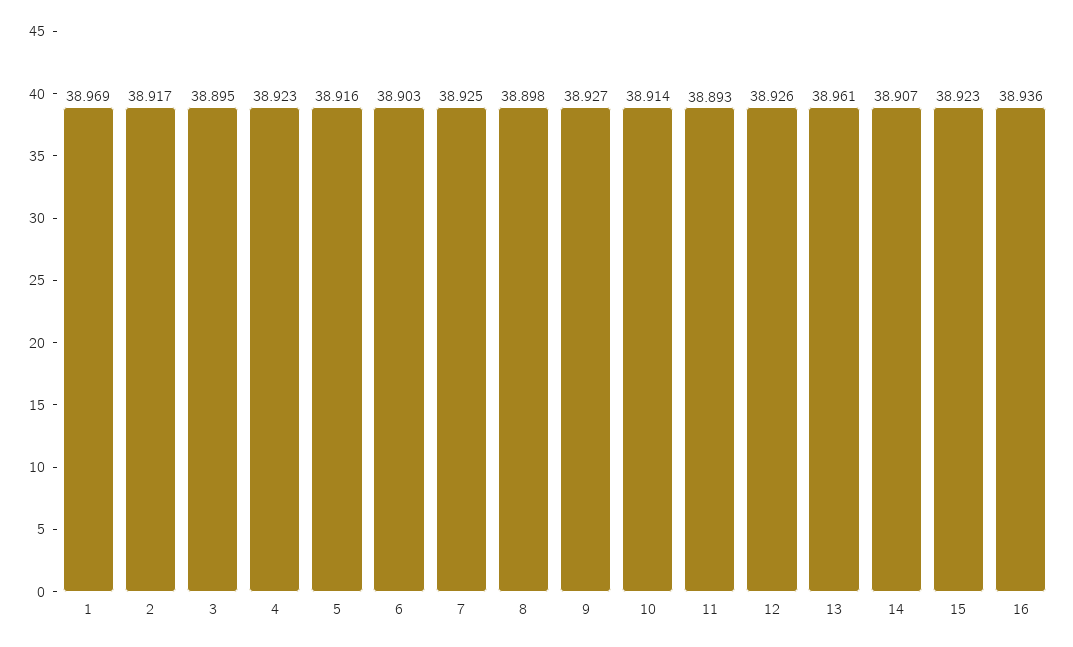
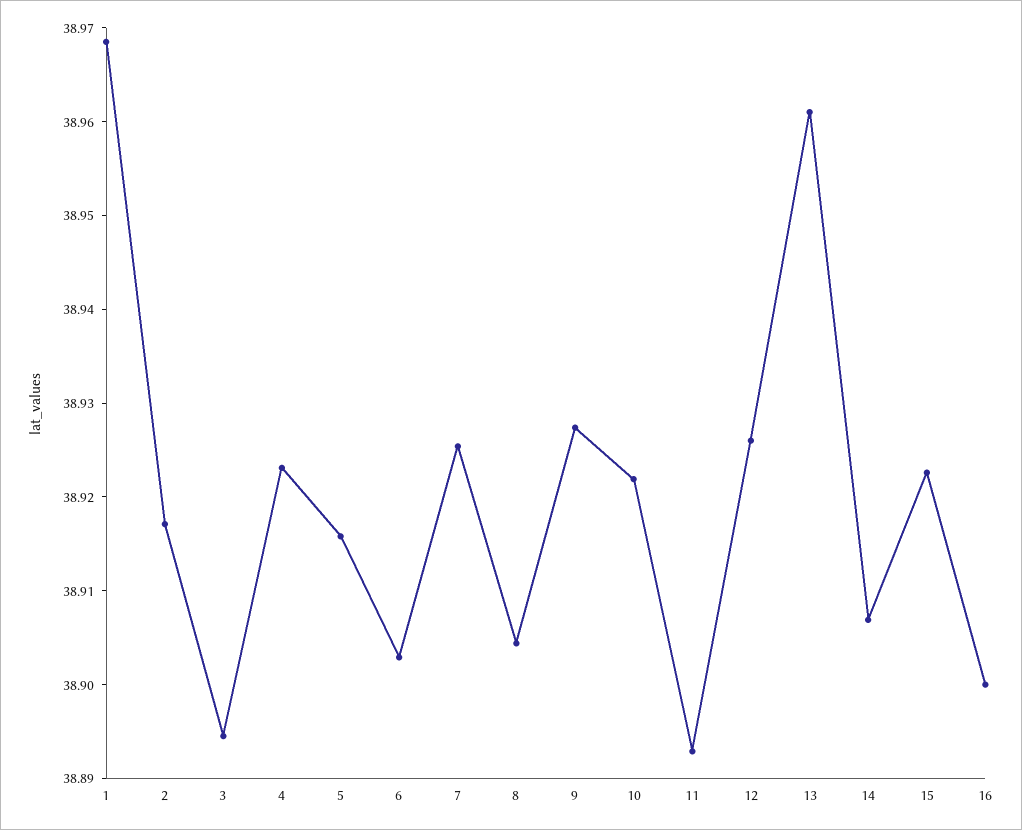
  {
    "1": 38.969,
    "2": 38.917,
    "3": 38.895,
    "4": 38.923,
    "5": 38.916,
    "6": 38.903,
    "7": 38.925,
-   "8": 38.898,
+   "8": 38.904,
    "9": 38.927,
-   "10": 38.914,
+   "10": 38.922,
    "11": 38.893,
    "12": 38.926,
    "13": 38.961,
    "14": 38.907,
    "15": 38.923,
-   "16": 38.936
+   "16": 38.9
  }

